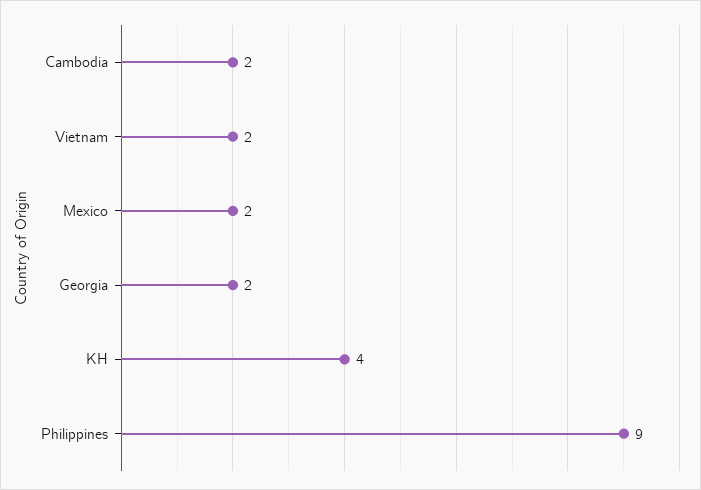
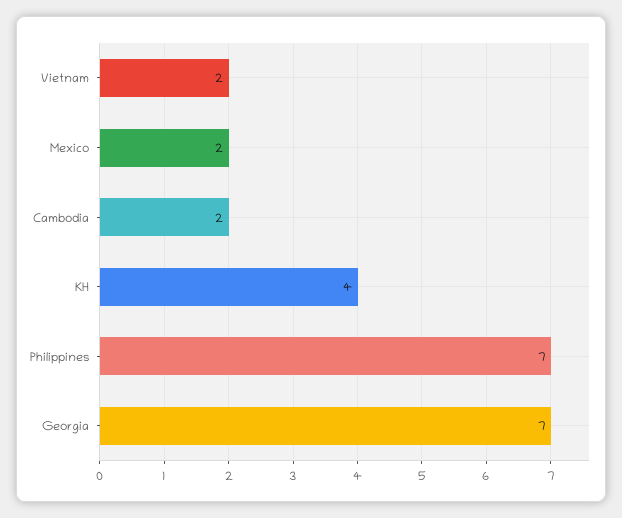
  {
    "Cambodia": 2,
    "Vietnam": 2,
    "Mexico": 2,
-   "Georgia": 2,
+   "Georgia": 7,
    "KH": 4,
-   "Philippines": 9
+   "Philippines": 7
  }

